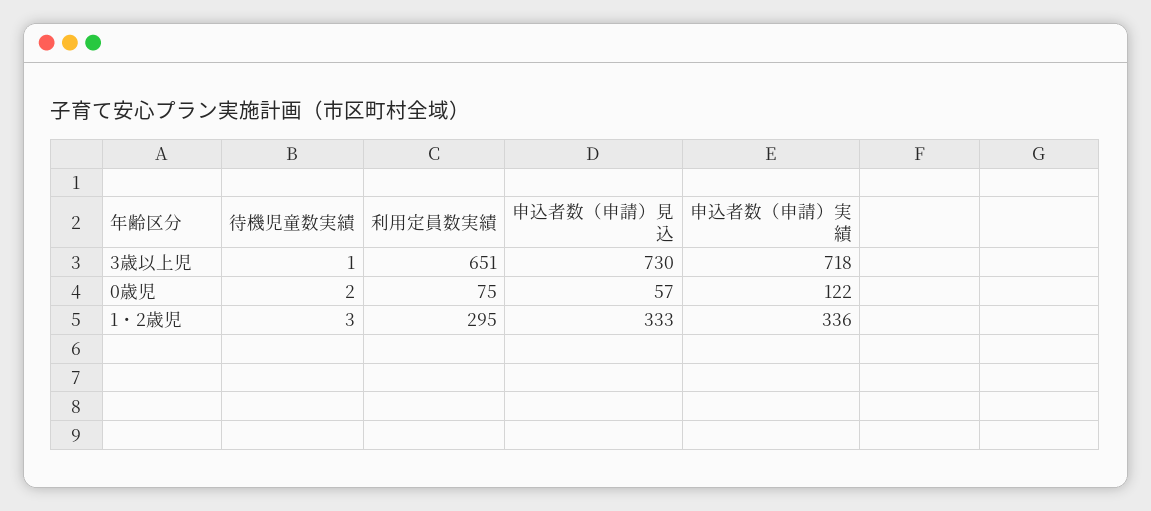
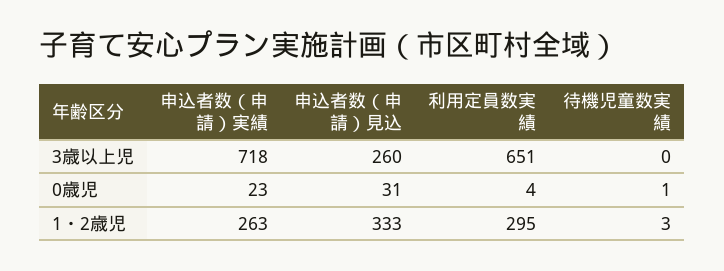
  {
    "待機児童数実績": {
-     "3歳以上児": 1,
+     "3歳以上児": 0,
-     "0歳児": 2,
+     "0歳児": 1,
      "1・2歳児": 3
    },
    "利用定員数実績": {
      "3歳以上児": 651,
-     "0歳児": 75,
+     "0歳児": 4,
      "1・2歳児": 295
    },
    "申込者数（申請）見込": {
-     "3歳以上児": 730,
+     "3歳以上児": 260,
-     "0歳児": 57,
+     "0歳児": 31,
      "1・2歳児": 333
    },
    "申込者数（申請）実績": {
      "3歳以上児": 718,
-     "0歳児": 122,
+     "0歳児": 23,
-     "1・2歳児": 336
+     "1・2歳児": 263
    }
  }

